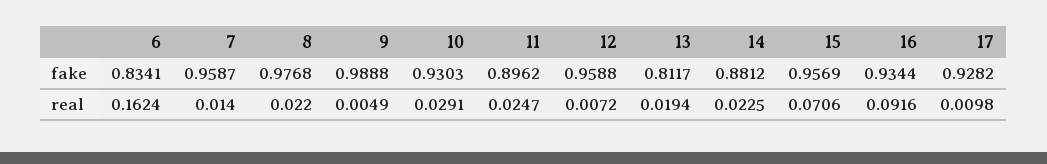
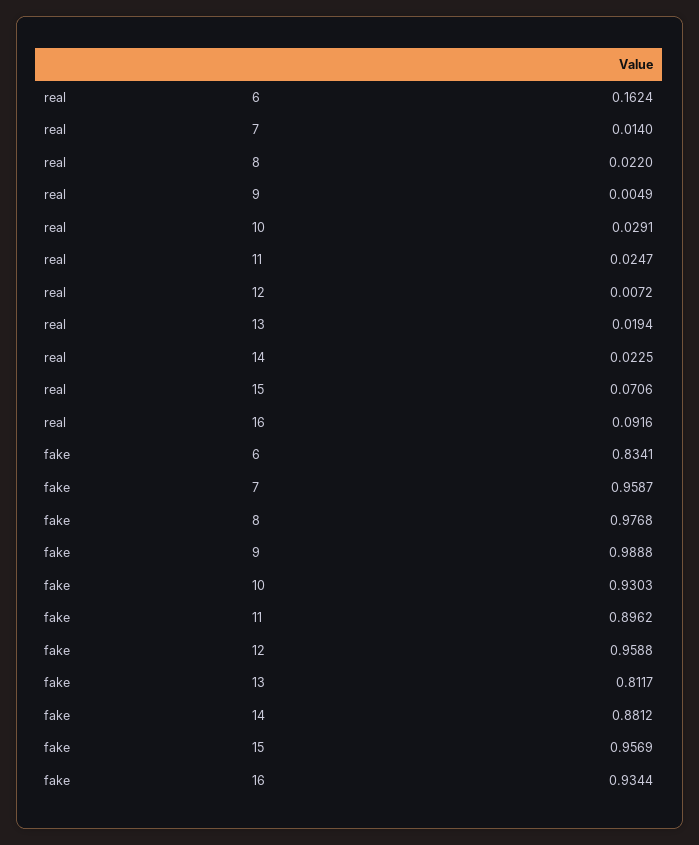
  {
    "6": {
      "fake": 0.8341,
      "real": 0.1624
    },
    "7": {
      "fake": 0.9587,
      "real": 0.014
    },
    "8": {
      "fake": 0.9768,
      "real": 0.022
    },
    "9": {
      "fake": 0.9888,
      "real": 0.0049
    },
    "10": {
      "fake": 0.9303,
      "real": 0.0291
    },
    "11": {
      "fake": 0.8962,
      "real": 0.0247
    },
    "12": {
      "fake": 0.9588,
      "real": 0.0072
    },
    "13": {
      "fake": 0.8117,
      "real": 0.0194
    },
    "14": {
      "fake": 0.8812,
      "real": 0.0225
    },
    "15": {
      "fake": 0.9569,
      "real": 0.0706
    },
    "16": {
      "fake": 0.9344,
      "real": 0.0916
-   },
+   }
-   "17": {
-     "fake": 0.9282,
-     "real": 0.0098
-   }
  }

